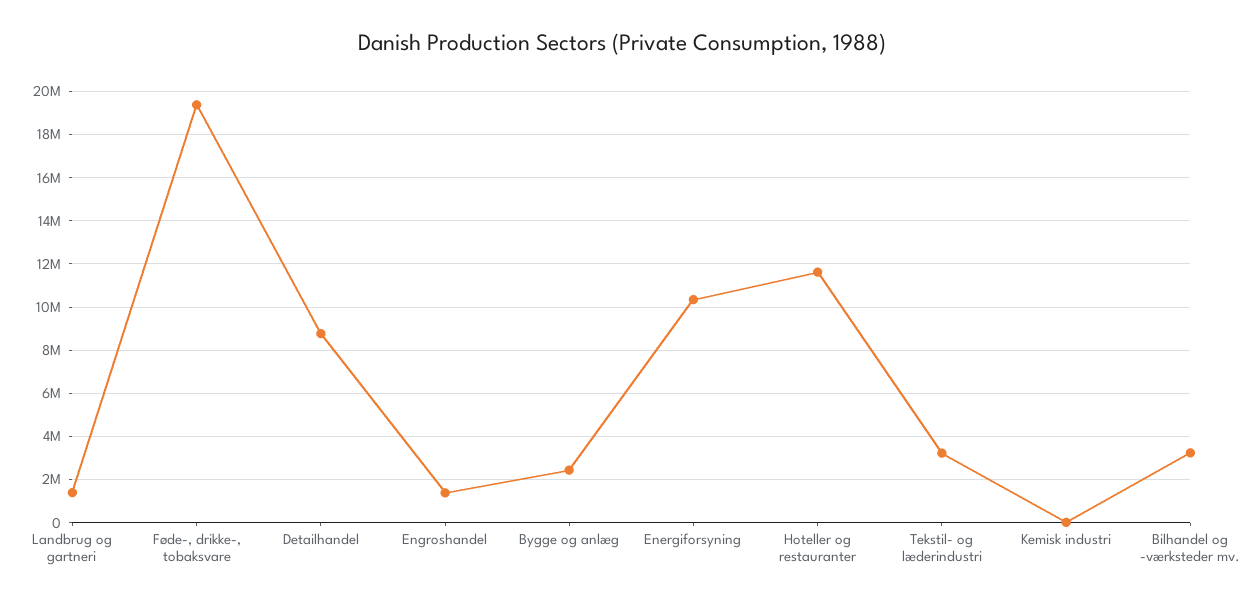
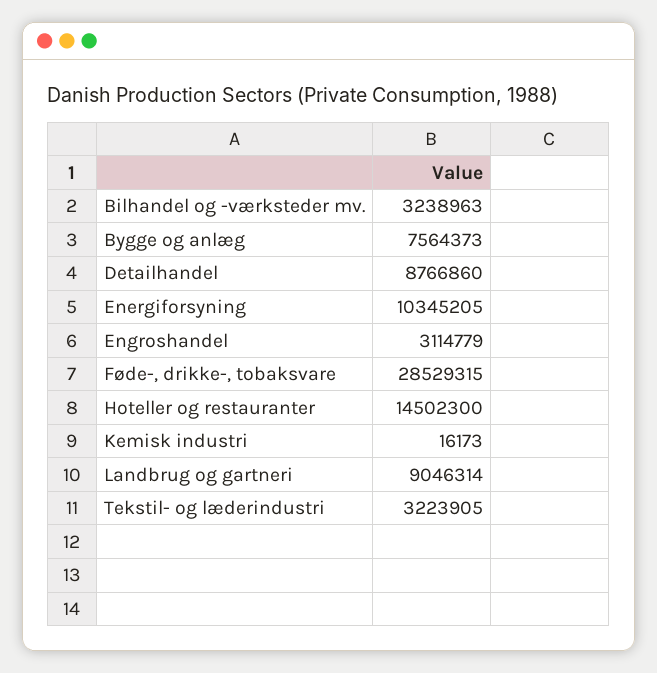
  {
-   "Landbrug og gartneri": 1500000,
+   "Landbrug og gartneri": 9046314,
-   "Føde-, drikke-, tobaksvare": 19500000,
+   "Føde-, drikke-, tobaksvare": 28529315,
    "Detailhandel": 8766860,
-   "Engroshandel": 1500000,
+   "Engroshandel": 3114779,
-   "Bygge og anlæg": 2500000,
+   "Bygge og anlæg": 7564373,
    "Energiforsyning": 10345205,
-   "Hoteller og restauranter": 11500000,
+   "Hoteller og restauranter": 14502300,
    "Tekstil- og læderindustri": 3223905,
    "Kemisk industri": 16173,
    "Bilhandel og -værksteder mv.": 3238963
  }

